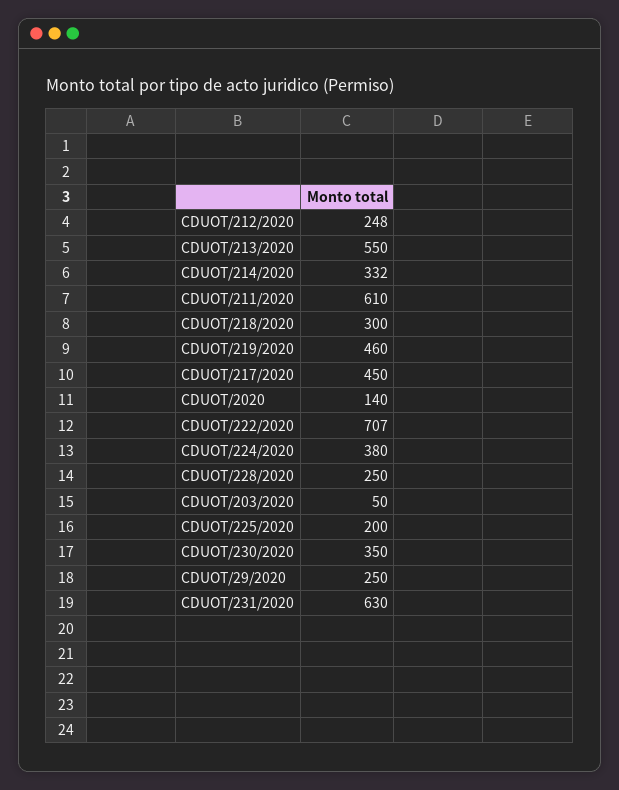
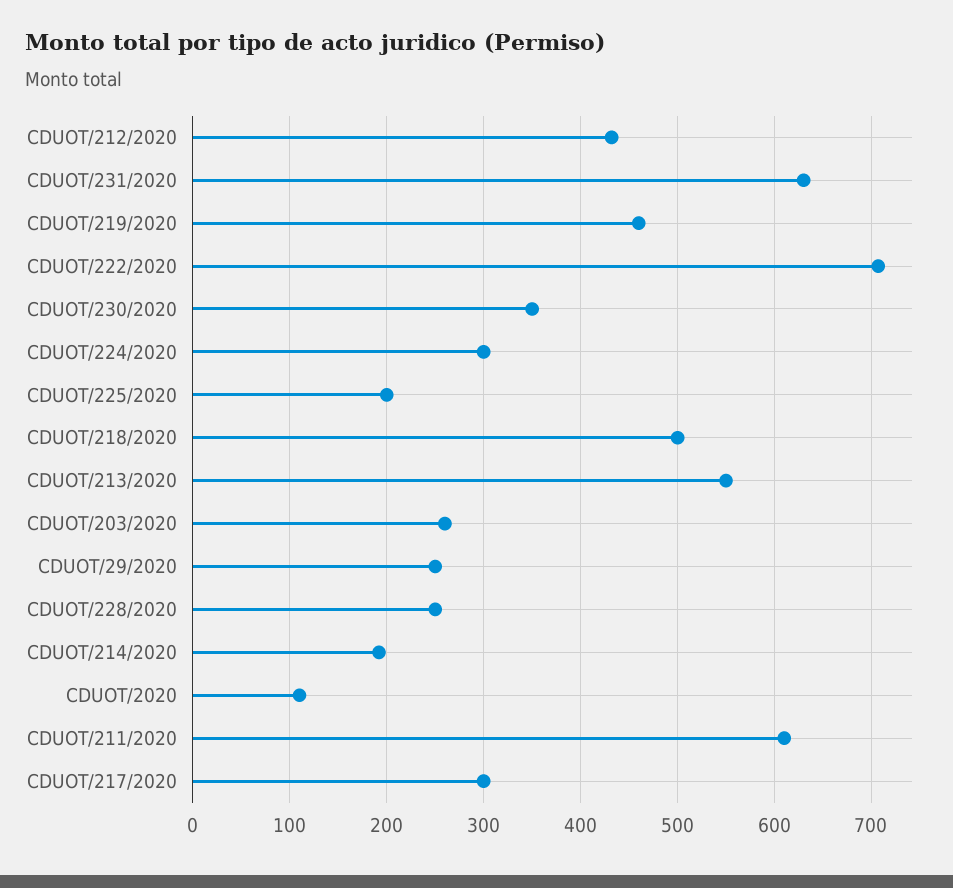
  {
-   "CDUOT/212/2020": 248,
+   "CDUOT/212/2020": 430,
    "CDUOT/213/2020": 550,
-   "CDUOT/214/2020": 332,
+   "CDUOT/214/2020": 190,
    "CDUOT/211/2020": 610,
-   "CDUOT/218/2020": 300,
+   "CDUOT/218/2020": 500,
    "CDUOT/219/2020": 460,
-   "CDUOT/217/2020": 450,
+   "CDUOT/217/2020": 300,
-   "CDUOT/2020": 140,
+   "CDUOT/2020": 110,
    "CDUOT/222/2020": 707,
-   "CDUOT/224/2020": 380,
+   "CDUOT/224/2020": 300,
    "CDUOT/228/2020": 250,
-   "CDUOT/203/2020": 50,
+   "CDUOT/203/2020": 260,
    "CDUOT/225/2020": 200,
    "CDUOT/230/2020": 350,
    "CDUOT/29/2020": 250,
    "CDUOT/231/2020": 630
  }

